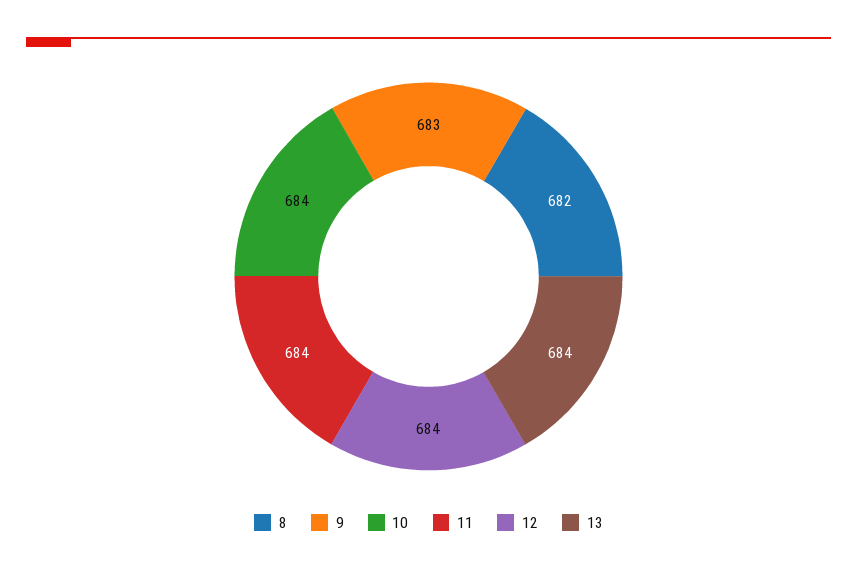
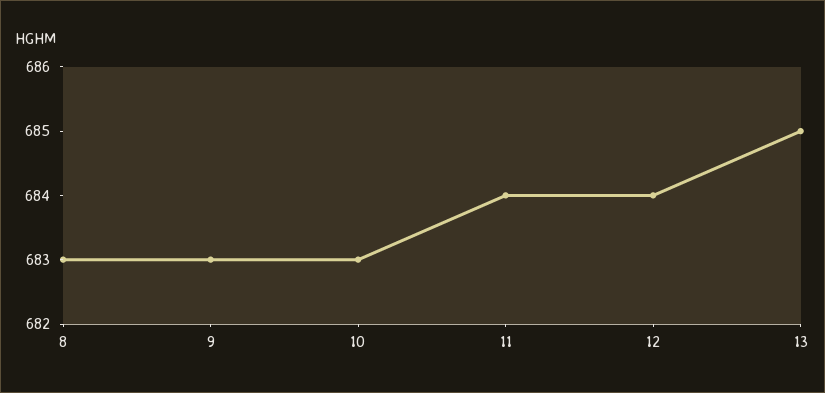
  {
-   "8": 682,
+   "8": 683,
    "9": 683,
-   "10": 684,
+   "10": 683,
    "11": 684,
    "12": 684,
-   "13": 684
+   "13": 685
  }

